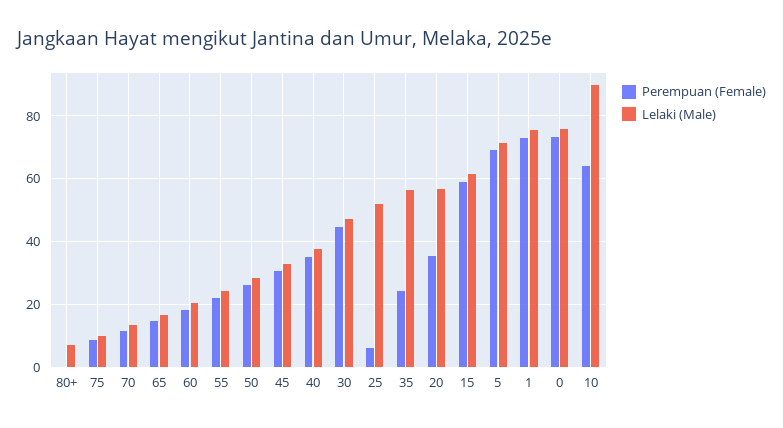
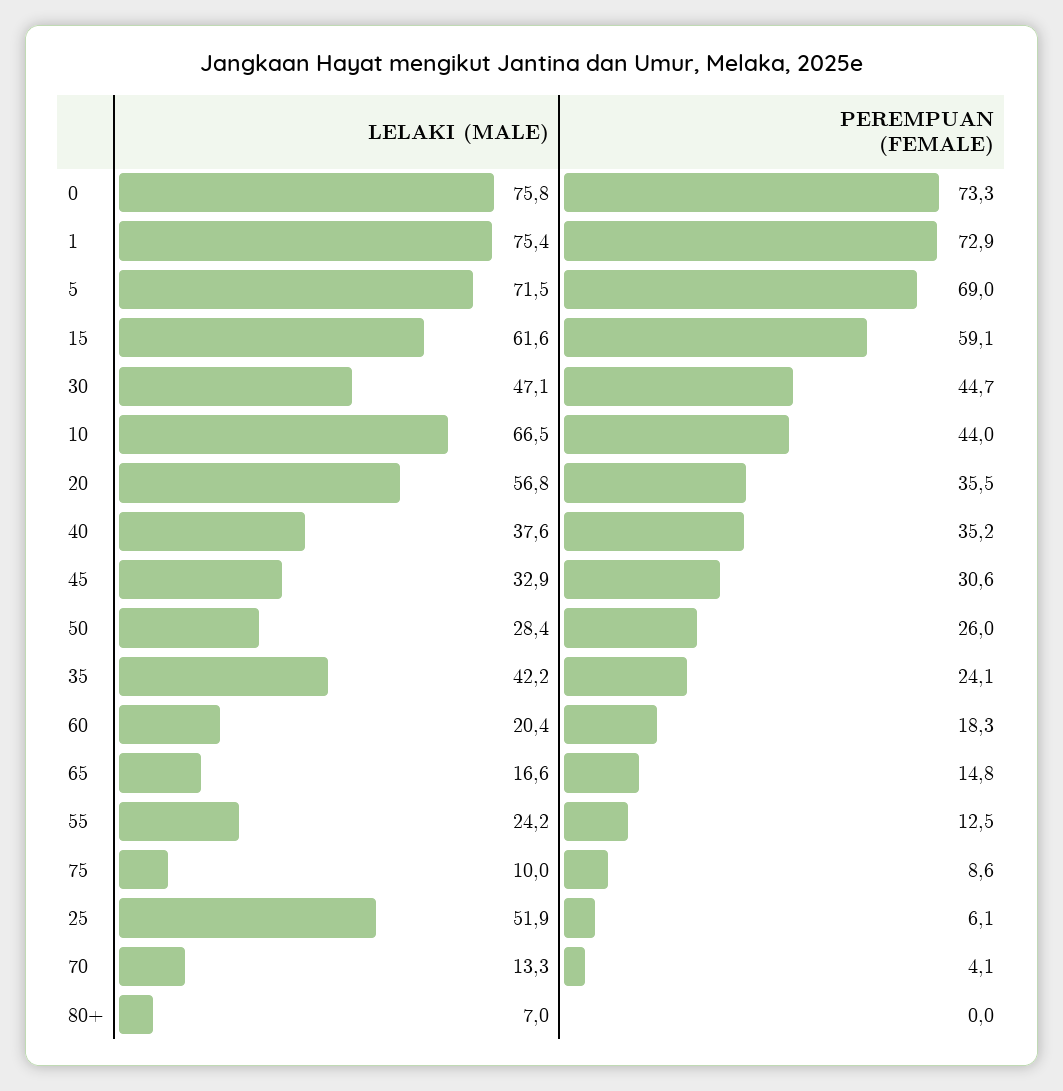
  {
    "Perempuan (Female)": {
      "80+": 0,
      "75": 8.6,
-     "70": 12,
+     "70": 4.1,
      "65": 14.8,
      "60": 18.3,
-     "55": 22,
+     "55": 12.5,
      "50": 26,
      "45": 30.6,
      "40": 35.2,
      "30": 44.7,
      "25": 6.1,
      "35": 24.1,
      "20": 35.5,
      "15": 59.1,
      "5": 69,
      "1": 72.9,
      "0": 73.3,
-     "10": 64
+     "10": 44
    },
    "Lelaki (Male)": {
      "80+": 7,
      "75": 10,
      "70": 13.3,
      "65": 16.6,
      "60": 20.4,
      "55": 24.2,
      "50": 28.4,
      "45": 32.9,
      "40": 37.6,
      "30": 47.1,
      "25": 51.9,
-     "35": 56,
+     "35": 42.2,
      "20": 56.8,
      "15": 61.6,
      "5": 71.5,
      "1": 75.4,
      "0": 75.8,
-     "10": 90
+     "10": 66.5
    }
  }

